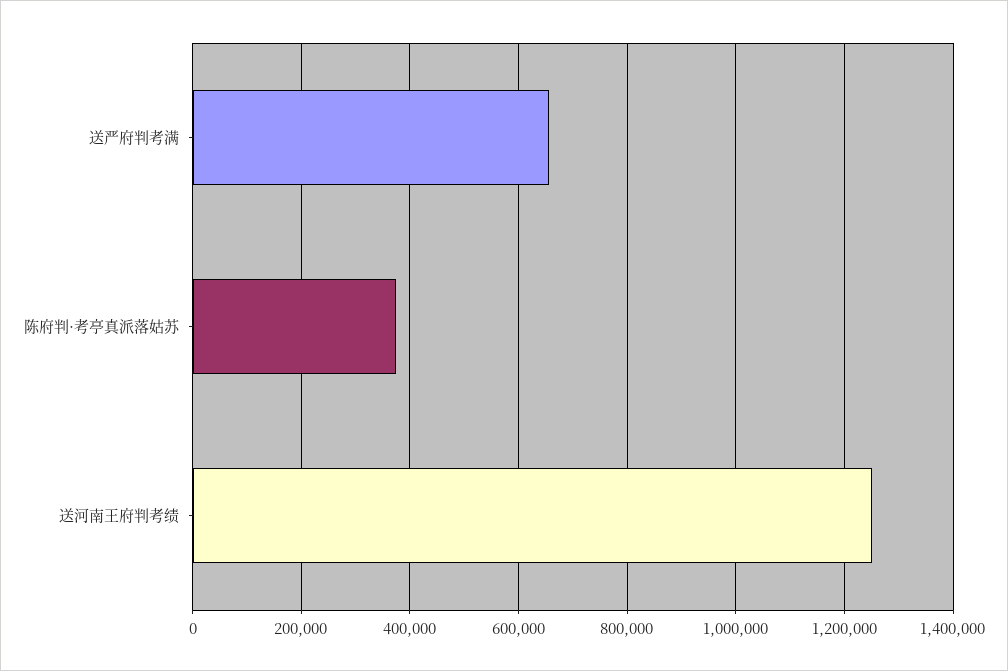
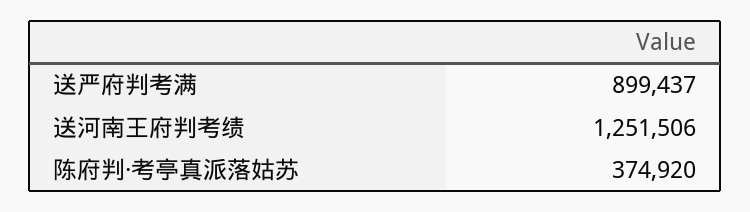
  {
-   "送严府判考满": 660000,
+   "送严府判考满": 899437,
    "陈府判·考亭真派落姑苏": 374920,
    "送河南王府判考绩": 1251506
  }

